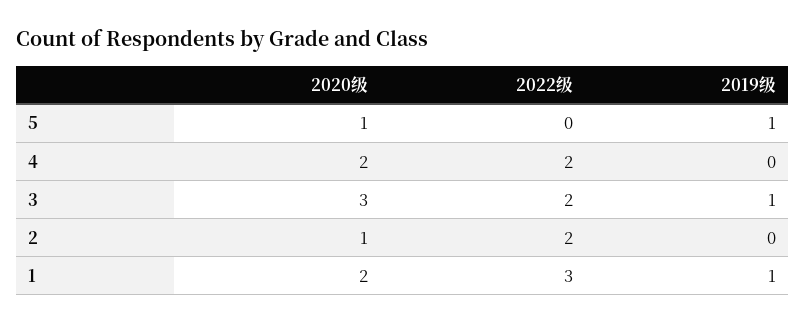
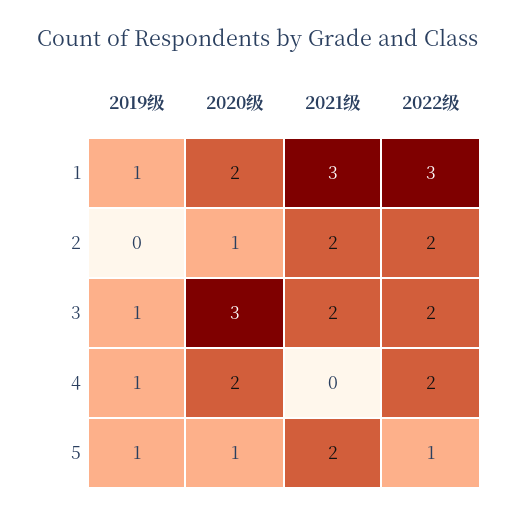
  {
    "2020级": {
      "5": 1,
      "4": 2,
      "3": 3,
      "2": 1,
      "1": 2
    },
    "2022级": {
-     "5": 0,
+     "5": 1,
      "4": 2,
      "3": 2,
      "2": 2,
      "1": 3
    },
    "2019级": {
      "5": 1,
-     "4": 0,
+     "4": 1,
      "3": 1,
      "2": 0,
      "1": 1
-   }
+   },
+   "2021级": {
+     "1": 3,
+     "2": 2,
+     "3": 2,
+     "4": 0,
+     "5": 2
+   }
  }

